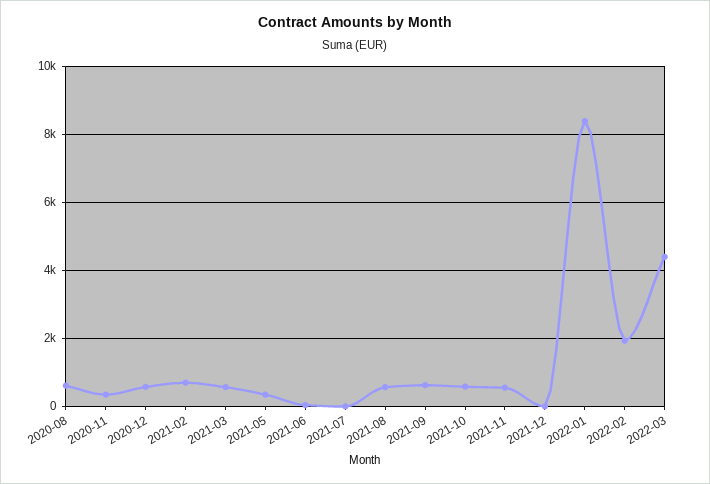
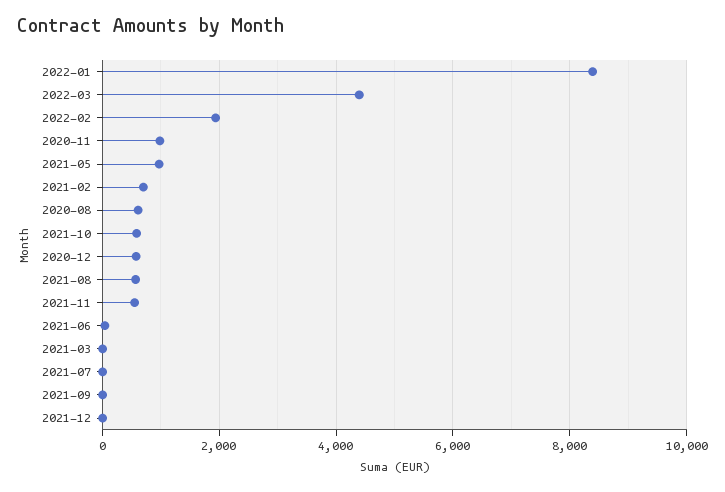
  {
    "2020-08": 600,
-   "2020-11": 400,
+   "2020-11": 1000,
    "2020-12": 600,
    "2021-02": 800,
-   "2021-03": 600,
+   "2021-03": 0,
-   "2021-05": 400,
+   "2021-05": 1000,
    "2021-06": 0,
    "2021-07": 0,
    "2021-08": 600,
-   "2021-09": 600,
+   "2021-09": 0,
    "2021-10": 600,
    "2021-11": 600,
    "2021-12": 0,
    "2022-01": 8400,
    "2022-02": 2000,
    "2022-03": 4400
  }

